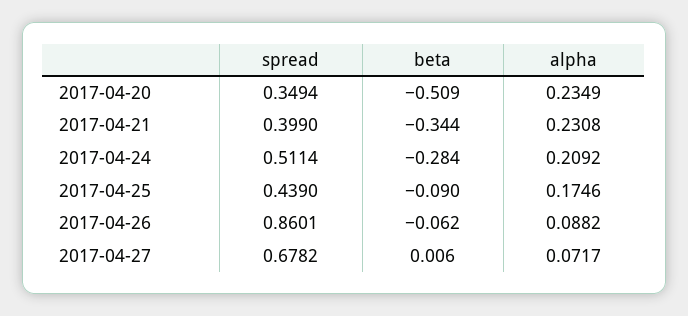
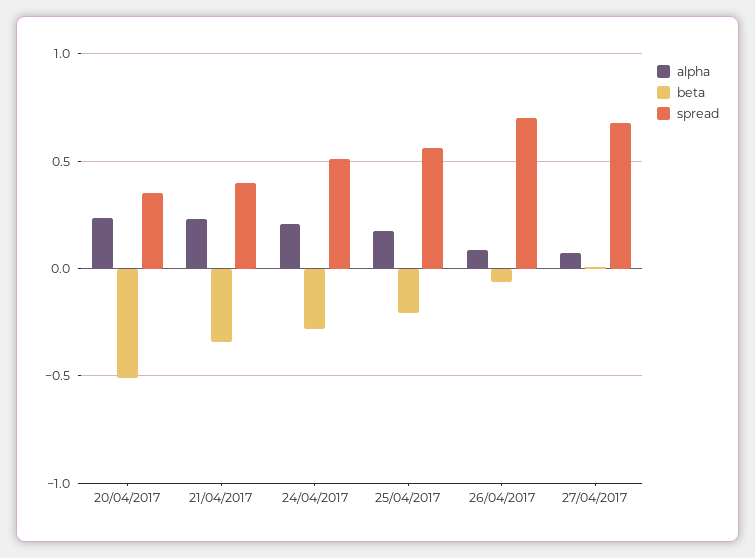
  {
    "spread": {
      "2017-04-20": 0.3494,
      "2017-04-21": 0.399,
      "2017-04-24": 0.5114,
-     "2017-04-25": 0.439,
+     "2017-04-25": 0.55,
-     "2017-04-26": 0.8601,
+     "2017-04-26": 0.7,
      "2017-04-27": 0.6782
    },
    "beta": {
      "2017-04-20": -0.509,
      "2017-04-21": -0.344,
      "2017-04-24": -0.284,
-     "2017-04-25": -0.09,
+     "2017-04-25": -0.2,
      "2017-04-26": -0.062,
      "2017-04-27": 0.006
    },
    "alpha": {
      "2017-04-20": 0.2349,
      "2017-04-21": 0.2308,
      "2017-04-24": 0.2092,
      "2017-04-25": 0.1746,
      "2017-04-26": 0.0882,
      "2017-04-27": 0.0717
    }
  }

